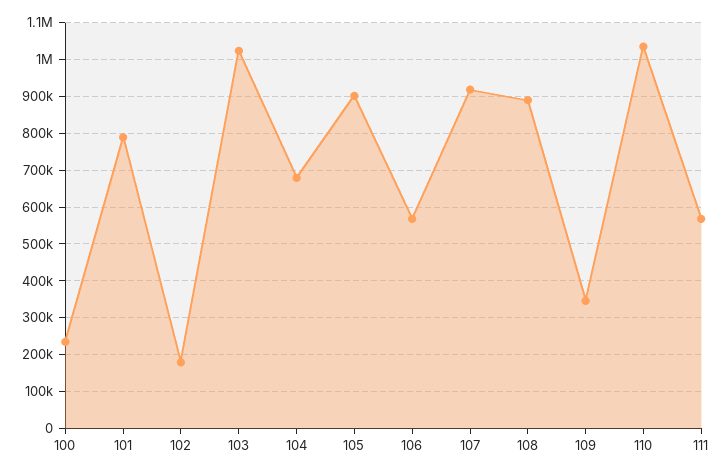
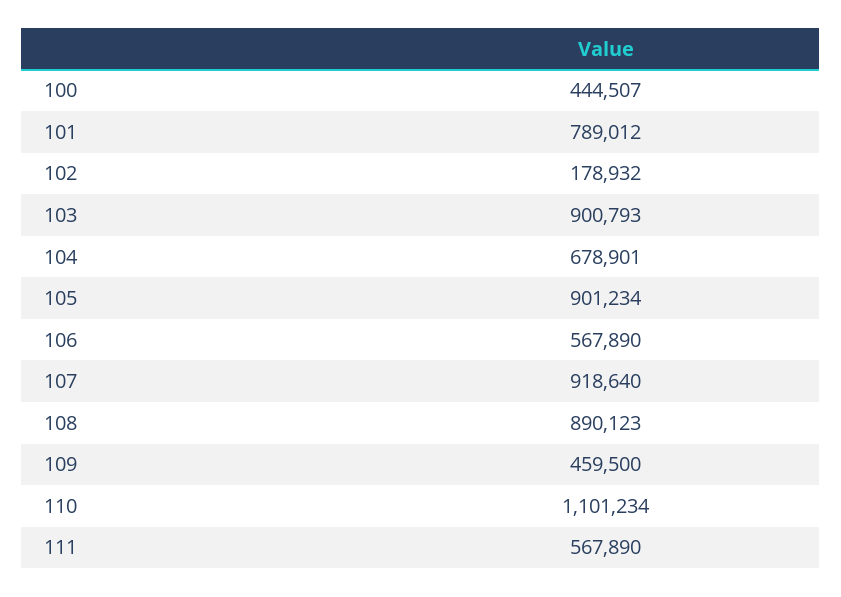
  {
-   "100": 240000,
+   "100": 444507,
    "101": 789012,
    "102": 178932,
-   "103": 1020000,
+   "103": 900793,
    "104": 678901,
    "105": 901234,
    "106": 567890,
    "107": 918640,
    "108": 890123,
-   "109": 340000,
+   "109": 459500,
-   "110": 1040000,
+   "110": 1101234,
    "111": 567890
  }

